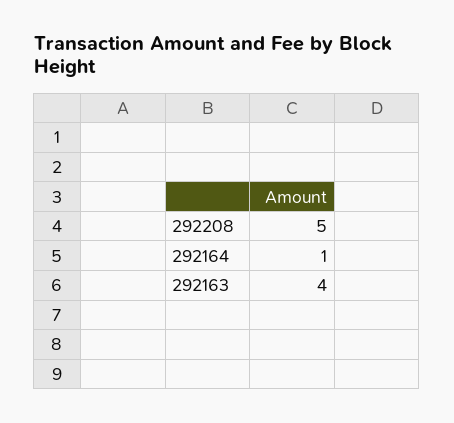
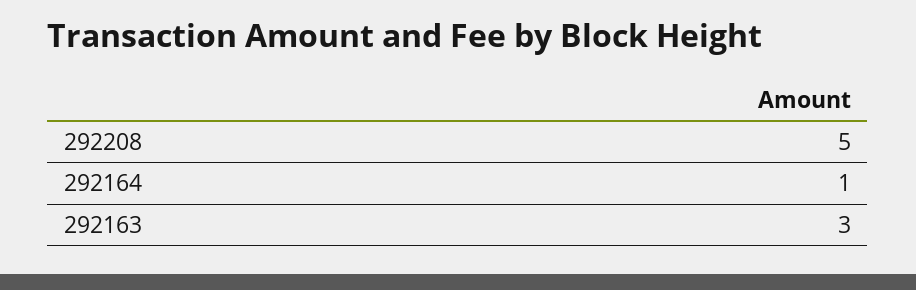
  {
    "292208": 5,
    "292164": 1,
-   "292163": 4
+   "292163": 3
  }

